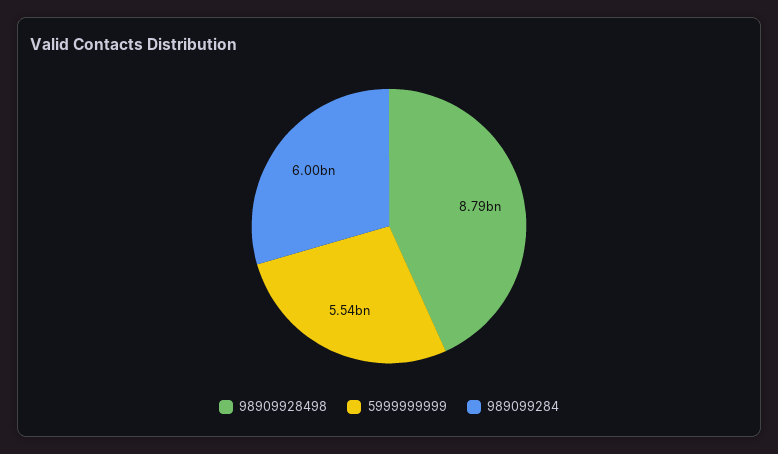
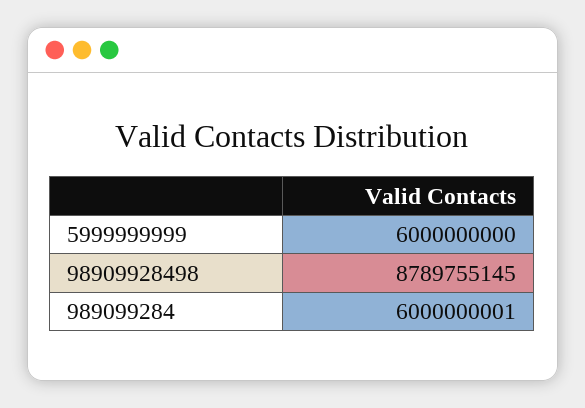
  {
    "98909928498": 8789755145,
-   "5999999999": 5540000000,
+   "5999999999": 6000000000,
    "989099284": 6000000001
  }

